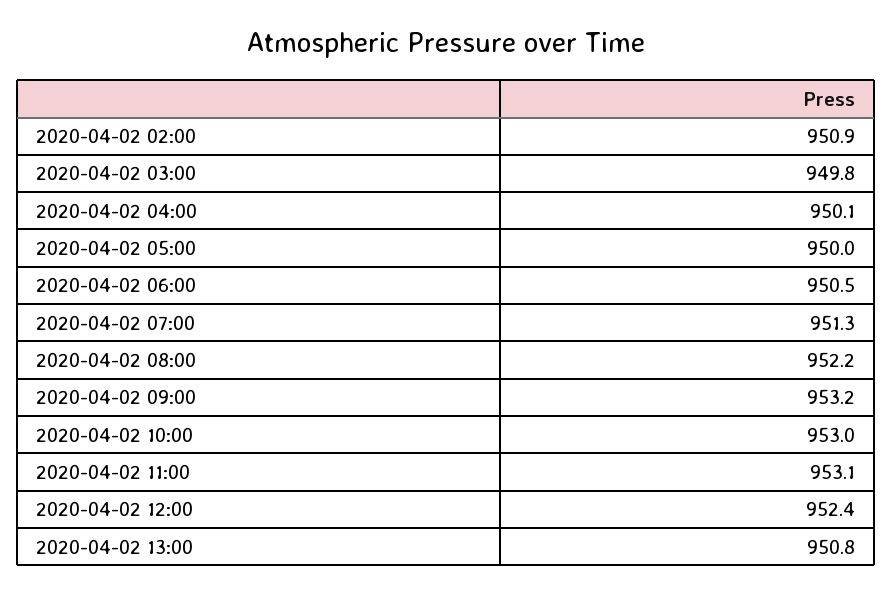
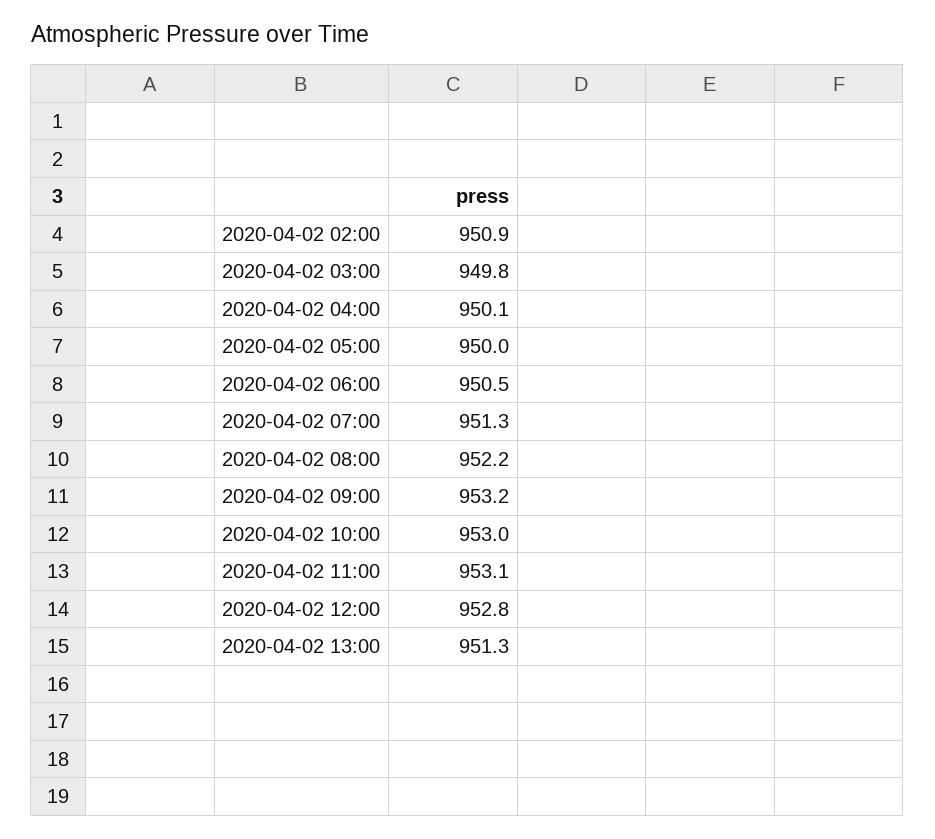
  {
    "2020-04-02 02:00": 950.9,
    "2020-04-02 03:00": 949.8,
    "2020-04-02 04:00": 950.1,
    "2020-04-02 05:00": 950,
    "2020-04-02 06:00": 950.5,
    "2020-04-02 07:00": 951.3,
    "2020-04-02 08:00": 952.2,
    "2020-04-02 09:00": 953.2,
    "2020-04-02 10:00": 953,
    "2020-04-02 11:00": 953.1,
-   "2020-04-02 12:00": 952.4,
+   "2020-04-02 12:00": 952.8,
-   "2020-04-02 13:00": 950.8
+   "2020-04-02 13:00": 951.3
  }

